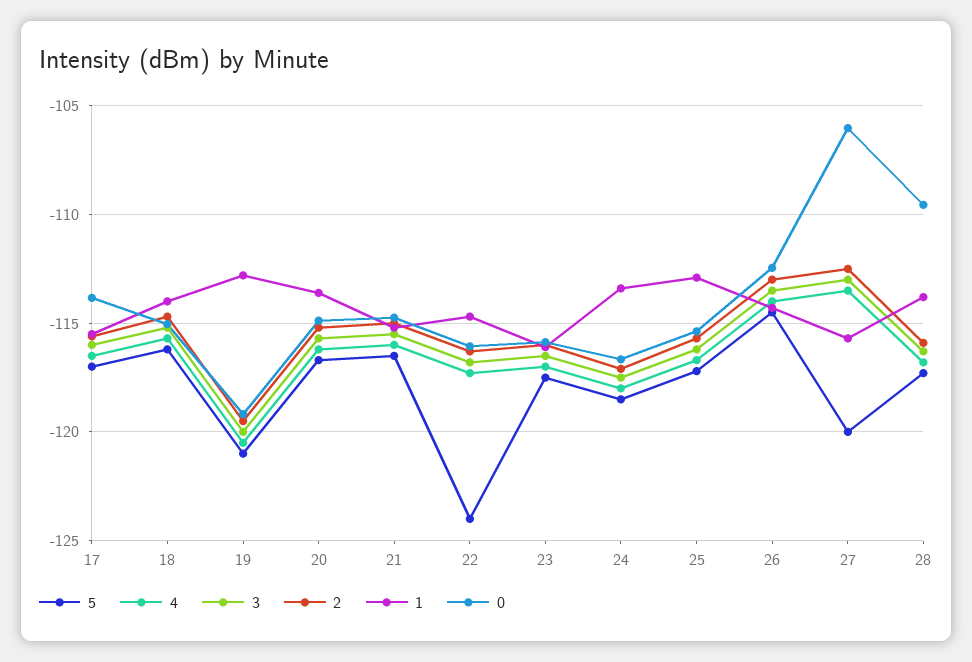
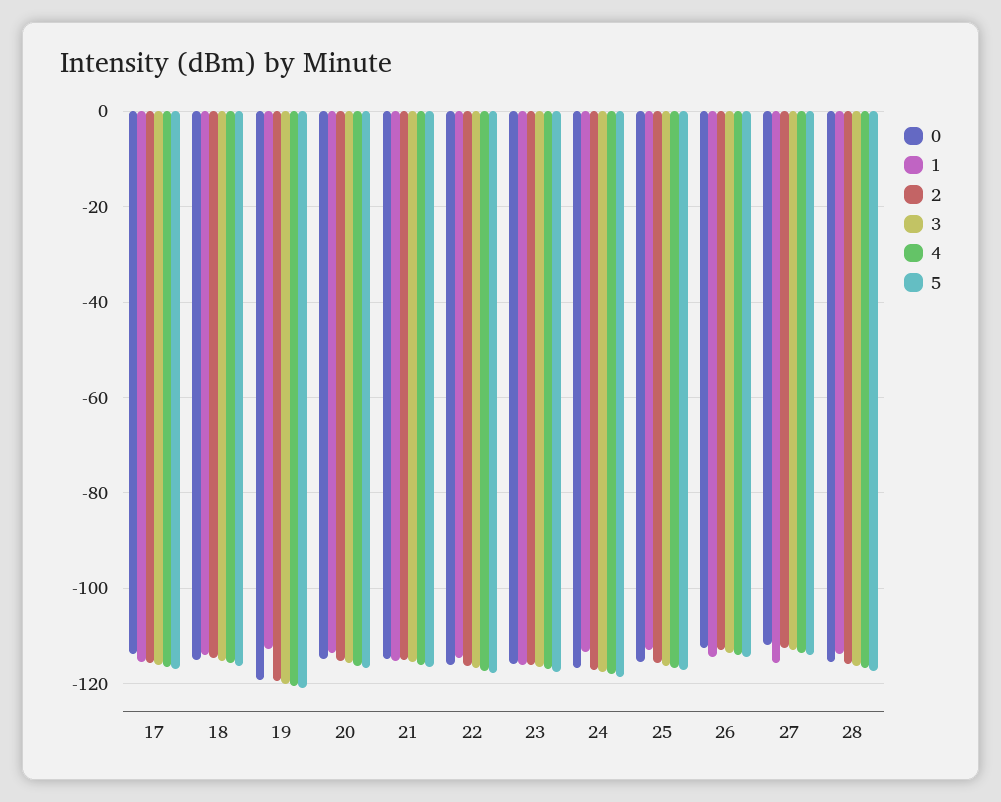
  {
    "5": {
      "17": -117,
      "18": -116,
      "19": -121,
      "20": -116.5,
      "21": -116.5,
-     "22": -124,
+     "22": -118,
      "23": -117.5,
      "24": -118.5,
      "25": -117,
      "26": -114.5,
-     "27": -120,
+     "27": -114,
      "28": -117.5
    },
    "4": {
      "17": -116.5,
      "18": -115.5,
      "19": -120.5,
      "20": -116,
      "21": -116,
      "22": -117.5,
      "23": -117,
      "24": -118,
      "25": -116.5,
      "26": -114,
      "27": -113.5,
      "28": -117
    },
    "3": {
      "17": -116,
      "18": -115,
      "19": -120,
      "20": -115.5,
      "21": -115.5,
      "22": -117,
      "23": -116.5,
      "24": -117.5,
      "25": -116,
      "26": -113.5,
      "27": -113,
      "28": -116.5
    },
    "2": {
      "17": -115.5,
      "18": -114.5,
      "19": -119.5,
      "20": -115,
      "21": -115,
      "22": -116.5,
      "23": -116,
      "24": -117,
      "25": -115.5,
      "26": -113,
      "27": -112.5,
      "28": -116
    },
    "1": {
      "17": -115.5,
      "18": -114,
      "19": -113,
      "20": -113.5,
      "21": -115,
      "22": -114.5,
      "23": -116,
      "24": -113.5,
      "25": -113,
      "26": -114.5,
      "27": -115.5,
      "28": -114
    },
    "0": {
      "17": -114,
      "18": -115,
      "19": -119,
      "20": -115,
      "21": -114.5,
      "22": -116,
      "23": -116,
      "24": -116.5,
      "25": -115.5,
      "26": -112.5,
-     "27": -106,
+     "27": -112,
-     "28": -109.5
+     "28": -116
    }
  }

